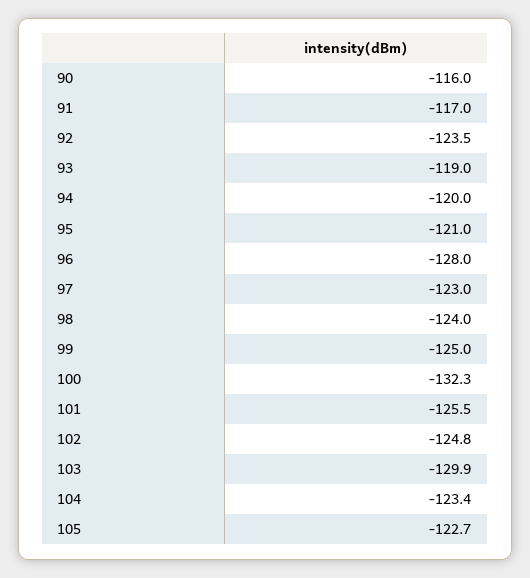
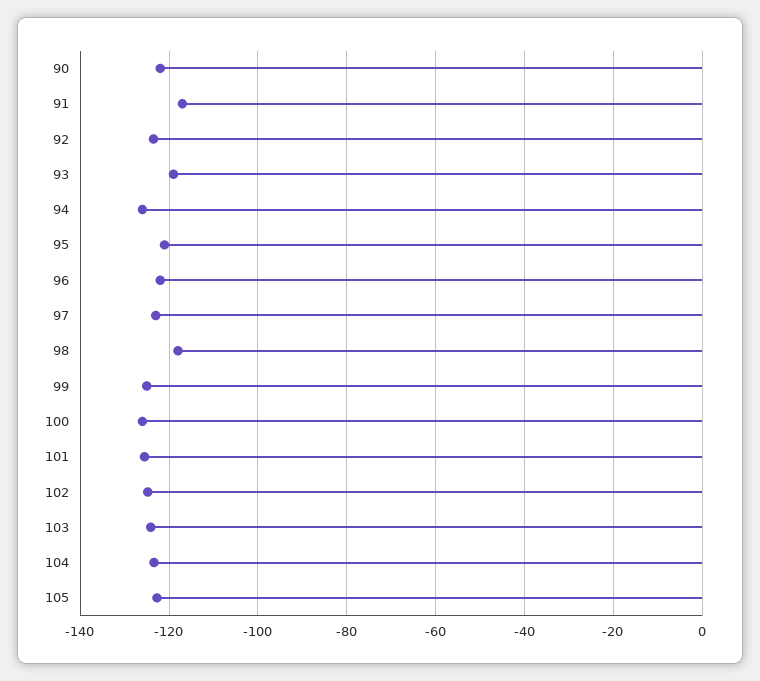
  {
-   "90": -116,
+   "90": -122,
    "91": -117,
    "92": -123.5,
    "93": -119,
-   "94": -120,
+   "94": -126,
    "95": -121,
-   "96": -128,
+   "96": -122,
    "97": -123,
-   "98": -124,
+   "98": -118,
    "99": -125,
-   "100": -132.3,
+   "100": -126,
    "101": -125.5,
    "102": -124.8,
-   "103": -129.9,
+   "103": -124,
    "104": -123.4,
    "105": -122.7
  }

